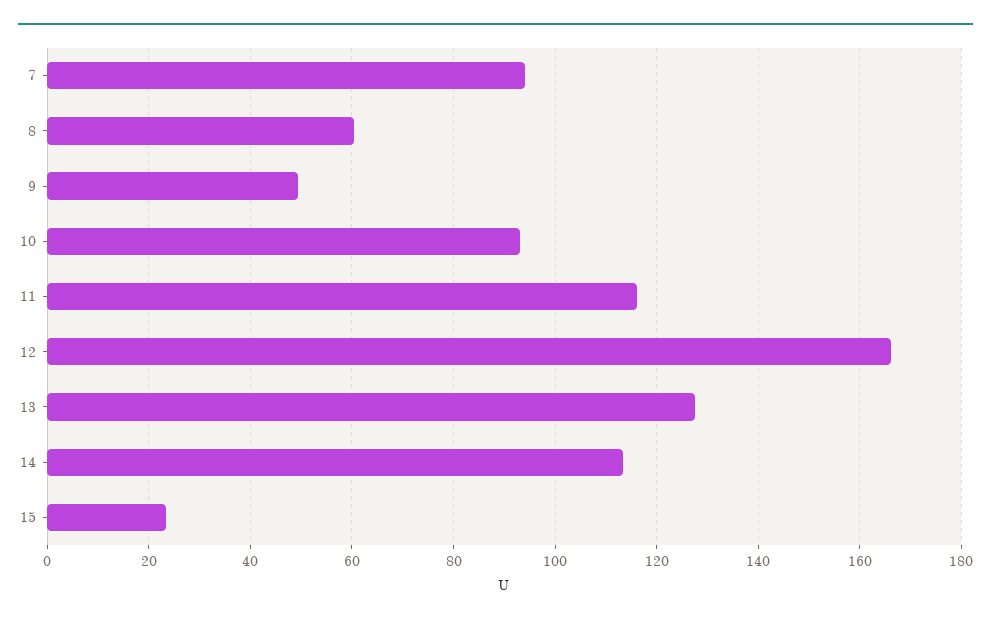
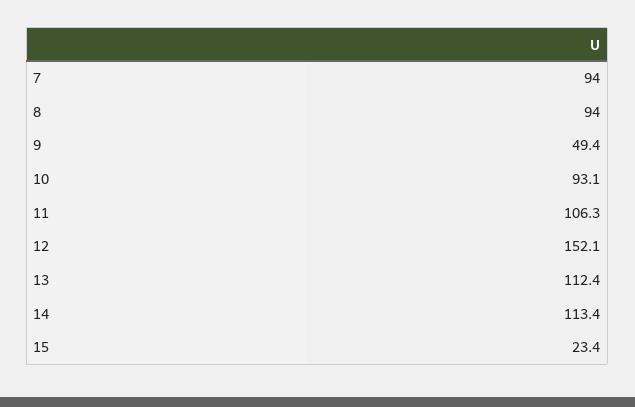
  {
    "7": 94,
-   "8": 60,
+   "8": 94,
    "9": 49.4,
    "10": 93.1,
-   "11": 116,
+   "11": 106.3,
-   "12": 166,
+   "12": 152.1,
-   "13": 128,
+   "13": 112.4,
    "14": 113.4,
    "15": 23.4
  }

